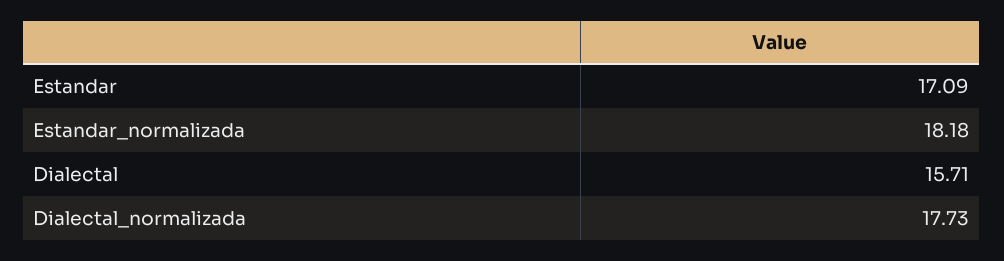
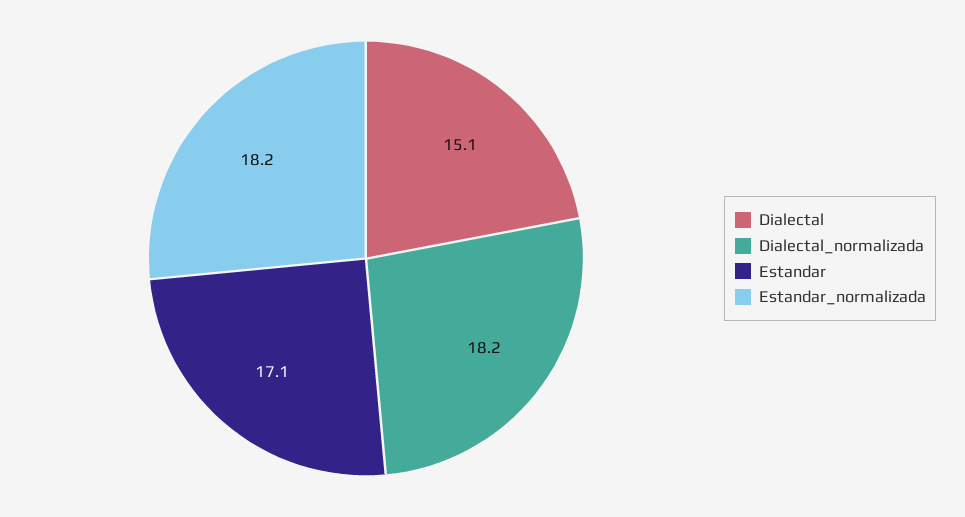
  {
    "Estandar": 17.09,
    "Estandar_normalizada": 18.18,
-   "Dialectal": 15.71,
+   "Dialectal": 15.1,
-   "Dialectal_normalizada": 17.73
+   "Dialectal_normalizada": 18.2
  }

